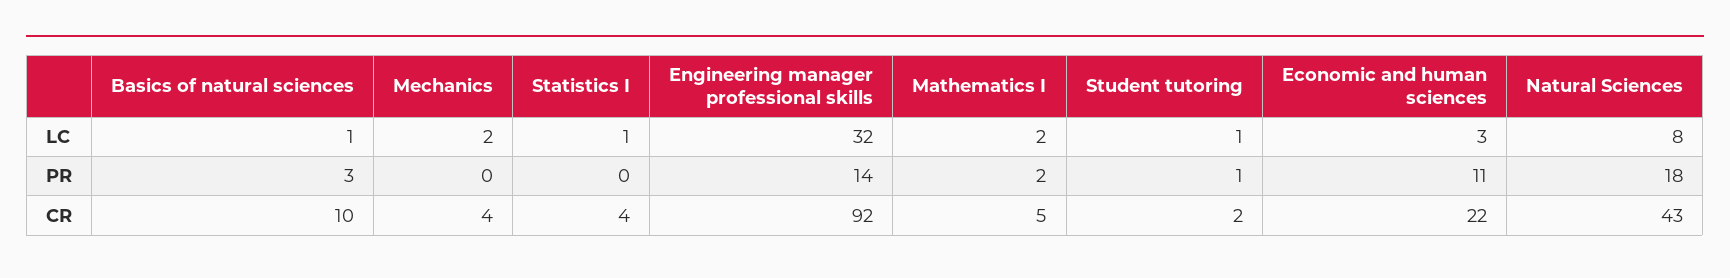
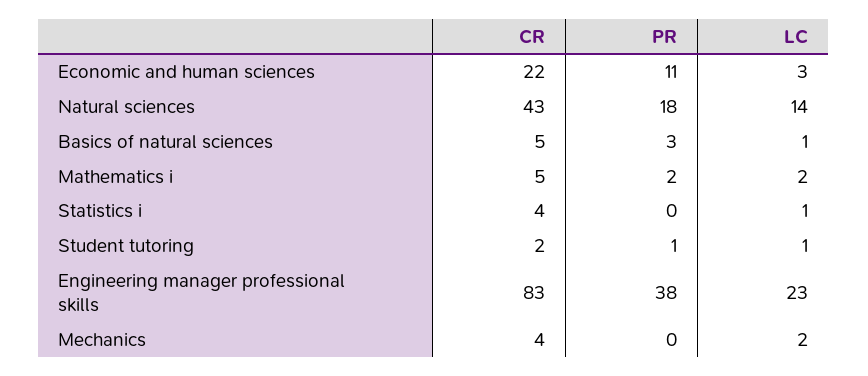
  {
    "Basics of natural sciences": {
      "LC": 1,
      "PR": 3,
-     "CR": 10
+     "CR": 5
    },
    "Mechanics": {
      "LC": 2,
      "PR": 0,
      "CR": 4
    },
    "Statistics I": {
      "LC": 1,
      "PR": 0,
      "CR": 4
    },
    "Engineering manager professional skills": {
-     "LC": 32,
+     "LC": 23,
-     "PR": 14,
+     "PR": 38,
-     "CR": 92
+     "CR": 83
    },
    "Mathematics I": {
      "LC": 2,
      "PR": 2,
      "CR": 5
    },
    "Student tutoring": {
      "LC": 1,
      "PR": 1,
      "CR": 2
    },
    "Economic and human sciences": {
      "LC": 3,
      "PR": 11,
      "CR": 22
    },
    "Natural Sciences": {
-     "LC": 8,
+     "LC": 14,
      "PR": 18,
      "CR": 43
    }
  }

